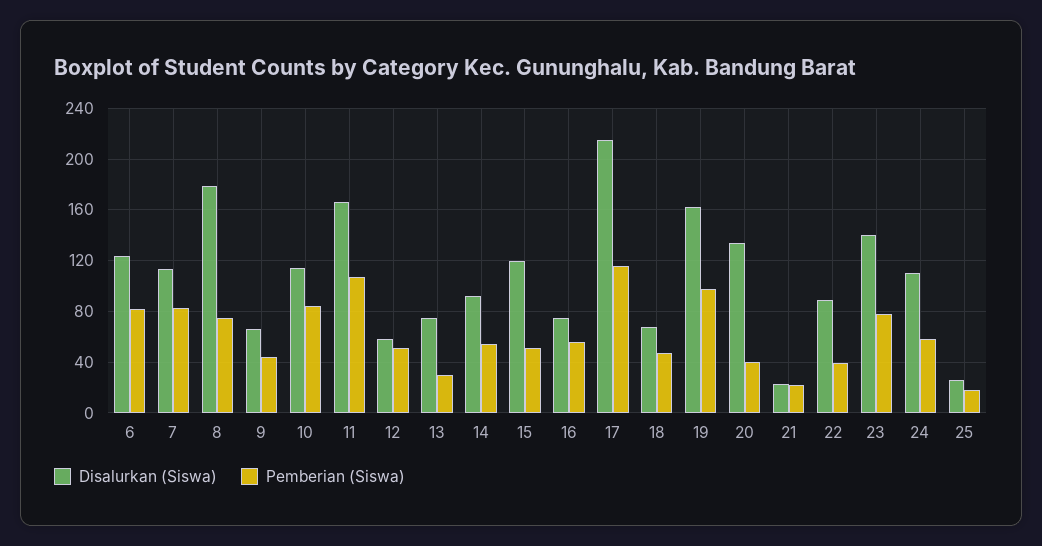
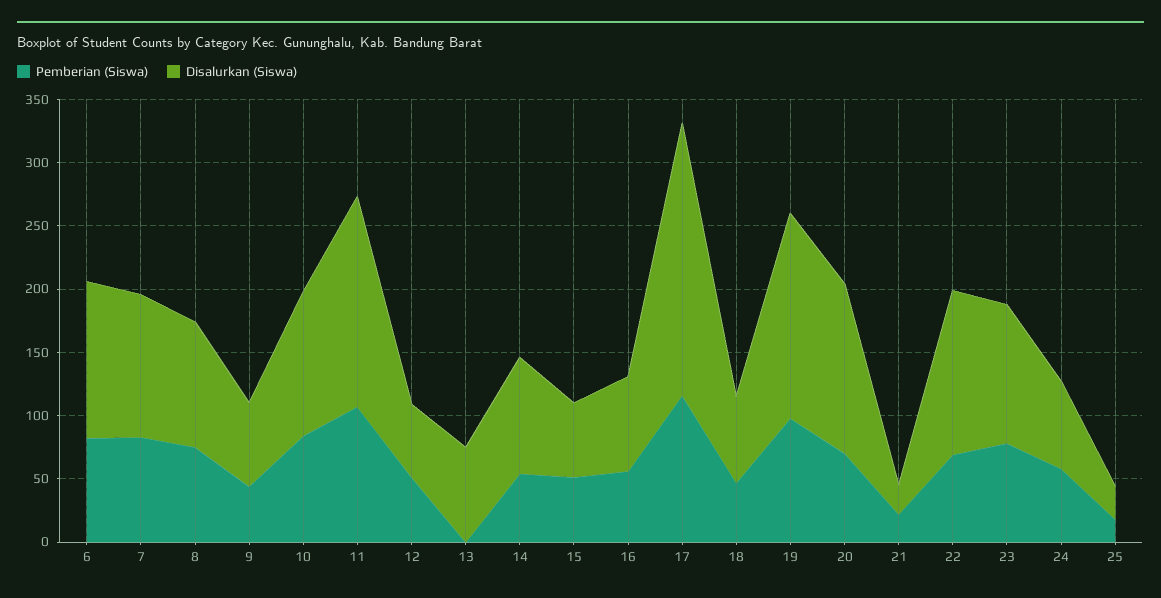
  {
    "Disalurkan (Siswa)": {
      "6": 125,
      "7": 115,
-     "8": 180,
+     "8": 100,
      "9": 65,
      "10": 115,
      "11": 165,
      "12": 60,
      "13": 75,
      "14": 90,
-     "15": 120,
+     "15": 60,
      "16": 75,
      "17": 215,
      "18": 70,
      "19": 160,
      "20": 135,
      "21": 25,
-     "22": 90,
+     "22": 130,
-     "23": 140,
+     "23": 110,
-     "24": 110,
+     "24": 70,
      "25": 25
    },
    "Pemberian (Siswa)": {
      "6": 80,
      "7": 85,
      "8": 75,
      "9": 45,
      "10": 85,
      "11": 105,
      "12": 50,
-     "13": 30,
+     "13": 0,
      "14": 55,
      "15": 50,
      "16": 55,
      "17": 115,
      "18": 45,
      "19": 100,
-     "20": 40,
+     "20": 70,
      "21": 20,
-     "22": 40,
+     "22": 70,
      "23": 80,
      "24": 60,
      "25": 20
    }
  }

